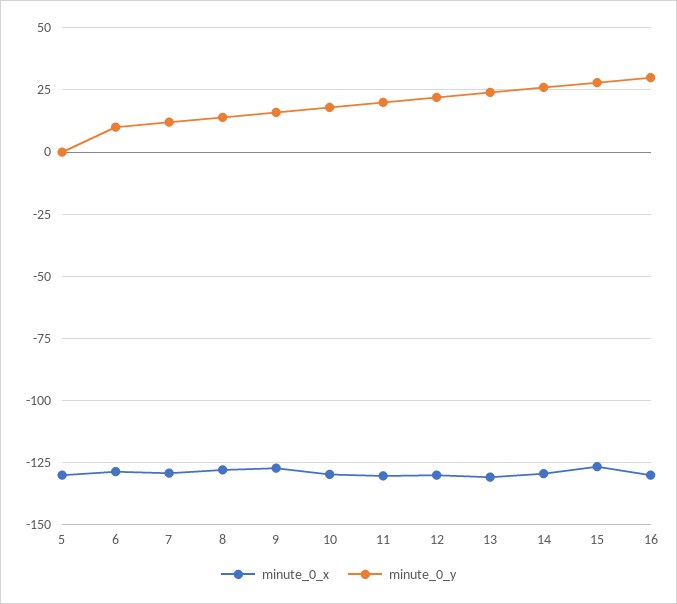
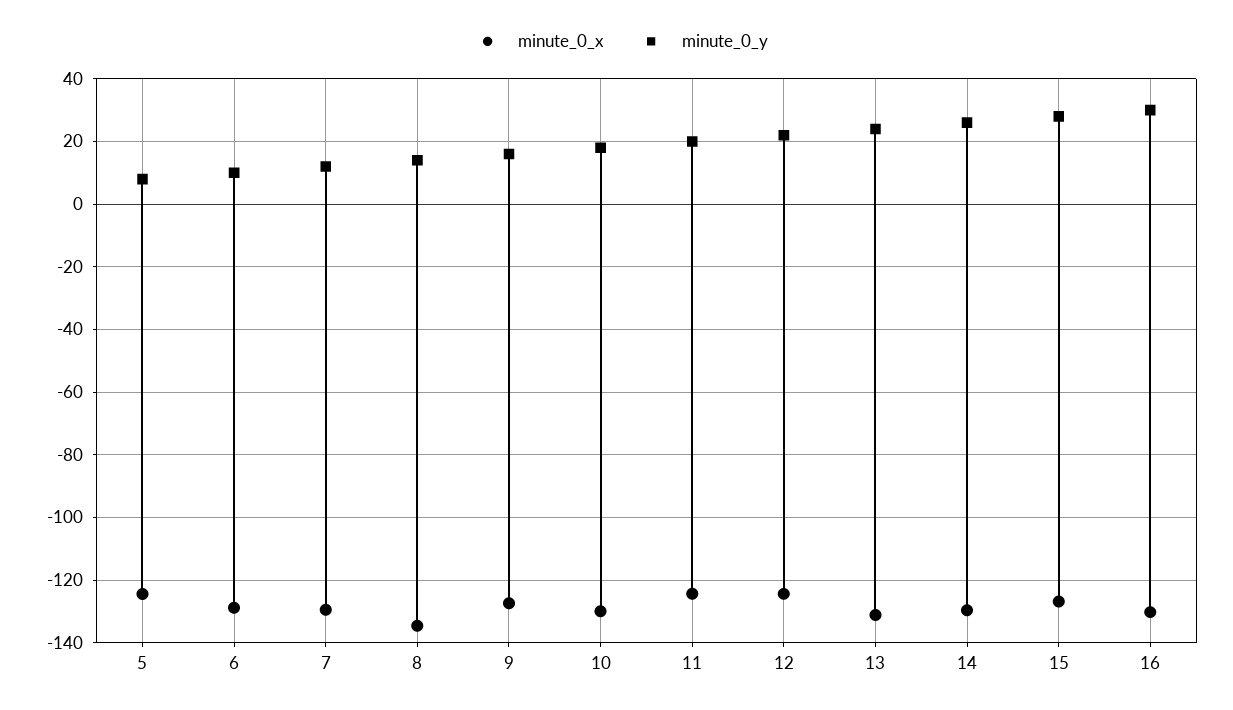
  {
    "minute_0_x": {
-     "5": -130,
+     "5": -124,
      "6": -128,
      "7": -130,
-     "8": -127.5,
+     "8": -134,
      "9": -128,
      "10": -130,
-     "11": -130,
+     "11": -124,
-     "12": -130,
+     "12": -124,
      "13": -132,
      "14": -130,
      "15": -126,
      "16": -130
    },
    "minute_0_y": {
-     "5": 0,
+     "5": 8,
      "6": 10,
      "7": 12,
      "8": 14,
      "9": 16,
      "10": 18,
      "11": 20,
      "12": 22,
      "13": 24,
      "14": 26,
      "15": 28,
      "16": 30
    }
  }

